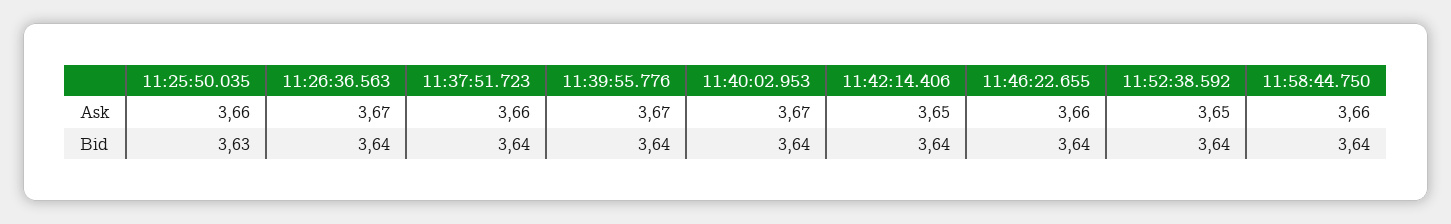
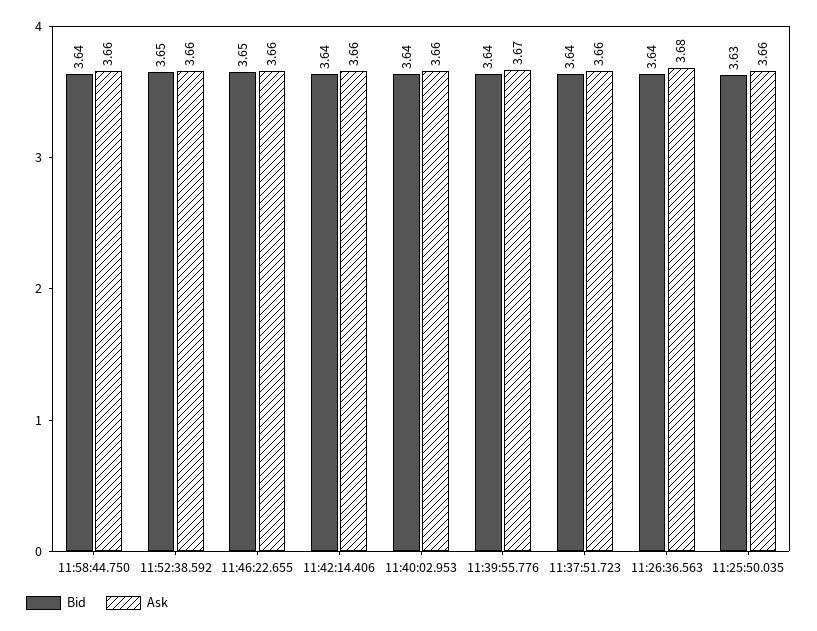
  {
    "Ask": {
      "11:25:50.035": 3.66,
-     "11:26:36.563": 3.67,
+     "11:26:36.563": 3.68,
      "11:37:51.723": 3.66,
      "11:39:55.776": 3.67,
-     "11:40:02.953": 3.67,
+     "11:40:02.953": 3.66,
-     "11:42:14.406": 3.65,
+     "11:42:14.406": 3.66,
      "11:46:22.655": 3.66,
-     "11:52:38.592": 3.65,
+     "11:52:38.592": 3.66,
      "11:58:44.750": 3.66
    },
    "Bid": {
      "11:25:50.035": 3.63,
      "11:26:36.563": 3.64,
      "11:37:51.723": 3.64,
      "11:39:55.776": 3.64,
      "11:40:02.953": 3.64,
      "11:42:14.406": 3.64,
-     "11:46:22.655": 3.64,
+     "11:46:22.655": 3.65,
-     "11:52:38.592": 3.64,
+     "11:52:38.592": 3.65,
      "11:58:44.750": 3.64
    }
  }

